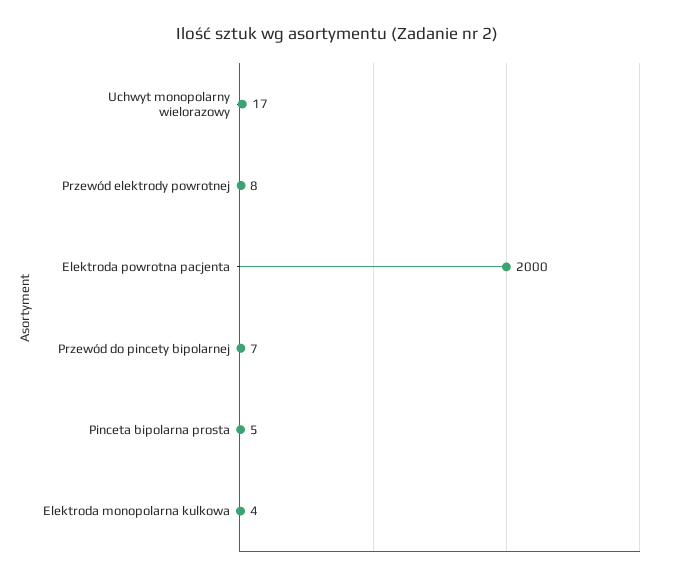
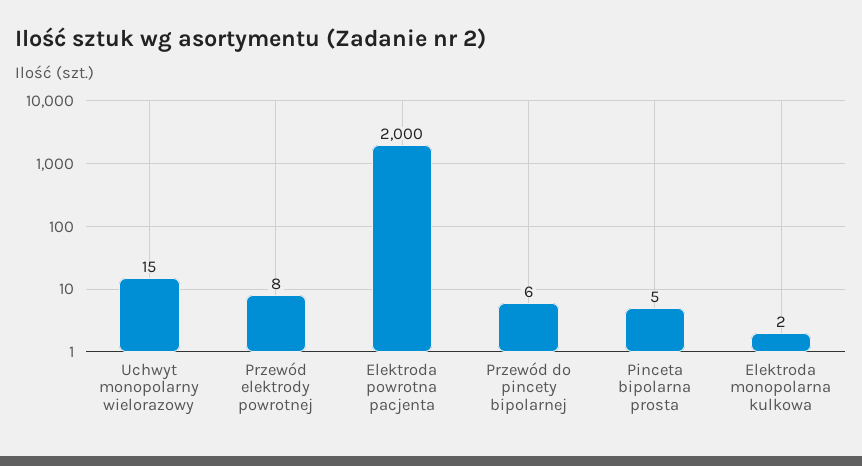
  {
-   "Uchwyt monopolarny wielorazowy": 17,
+   "Uchwyt monopolarny wielorazowy": 15,
    "Przewód elektrody powrotnej": 8,
    "Elektroda powrotna pacjenta": 2000,
-   "Przewód do pincety bipolarnej": 7,
+   "Przewód do pincety bipolarnej": 6,
    "Pinceta bipolarna prosta": 5,
-   "Elektroda monopolarna kulkowa": 4
+   "Elektroda monopolarna kulkowa": 2
  }

